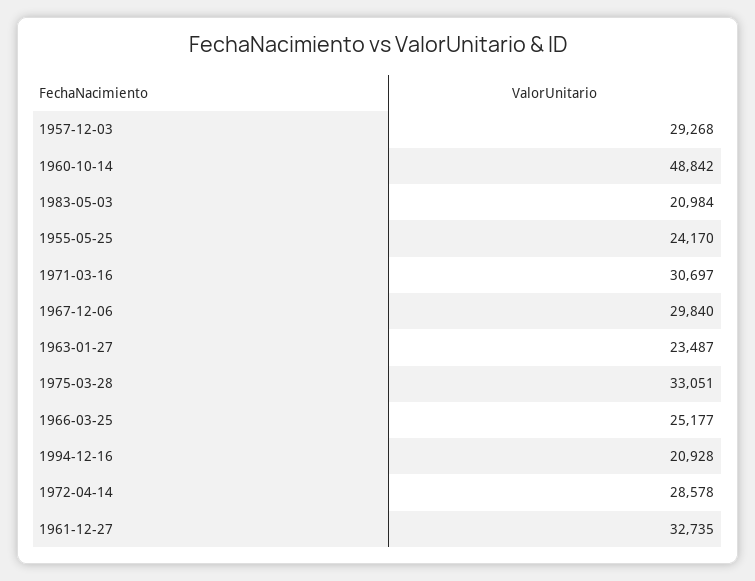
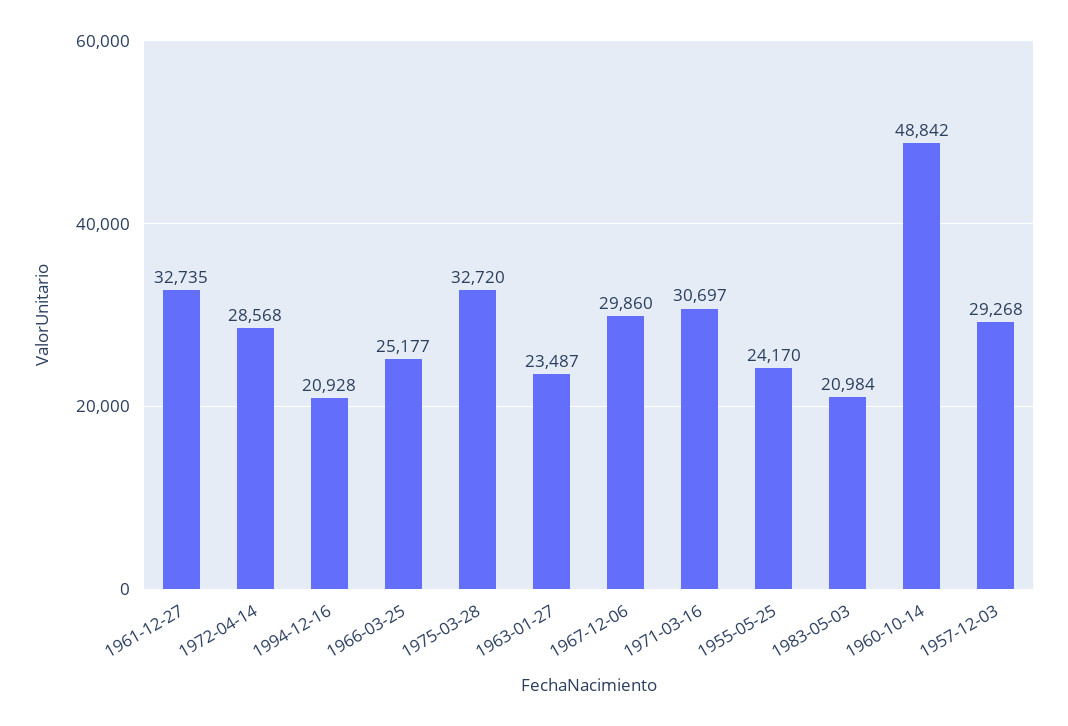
  {
    "1957-12-03": 29268,
    "1960-10-14": 48842,
    "1983-05-03": 20984,
    "1955-05-25": 24170,
    "1971-03-16": 30697,
-   "1967-12-06": 29840,
+   "1967-12-06": 29860,
    "1963-01-27": 23487,
-   "1975-03-28": 33051,
+   "1975-03-28": 32720,
    "1966-03-25": 25177,
    "1994-12-16": 20928,
-   "1972-04-14": 28578,
+   "1972-04-14": 28568,
    "1961-12-27": 32735
  }

